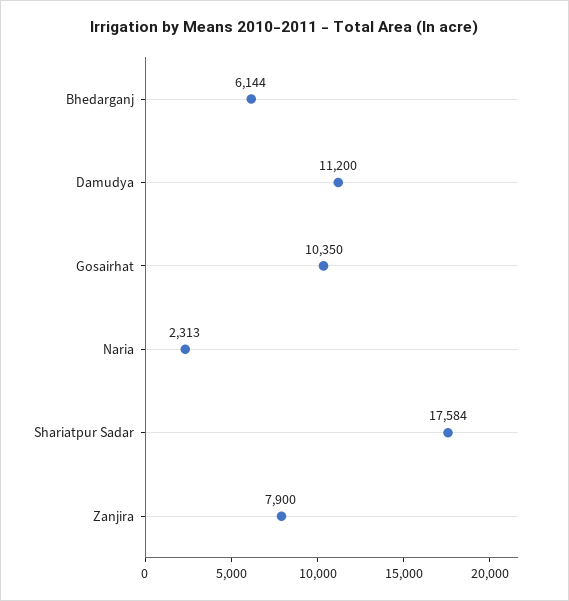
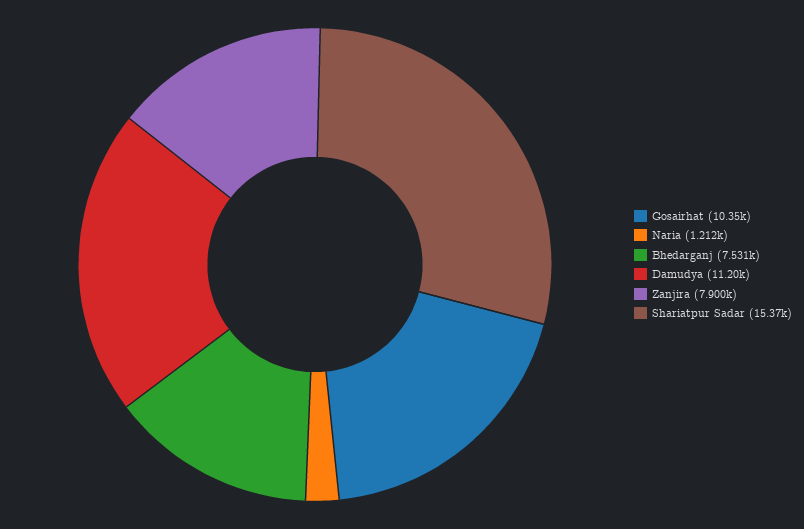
  {
-   "Bhedarganj": 6144,
+   "Bhedarganj": 7531,
    "Damudya": 11200,
    "Gosairhat": 10350,
-   "Naria": 2313,
+   "Naria": 1212,
-   "Shariatpur Sadar": 17584,
+   "Shariatpur Sadar": 15370,
    "Zanjira": 7900
  }

